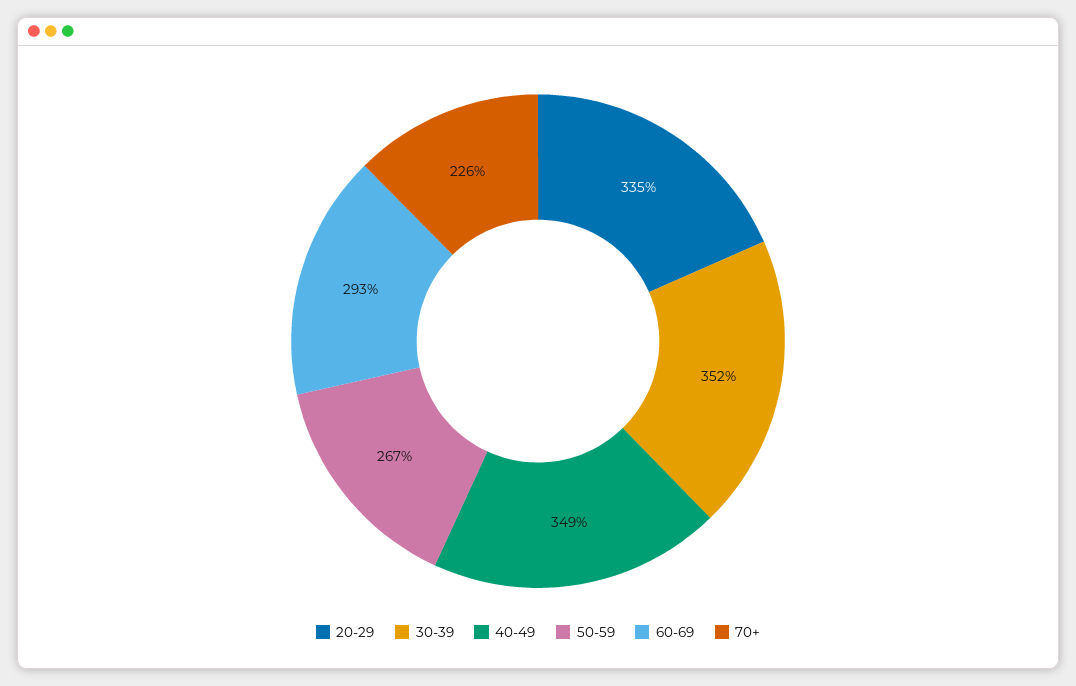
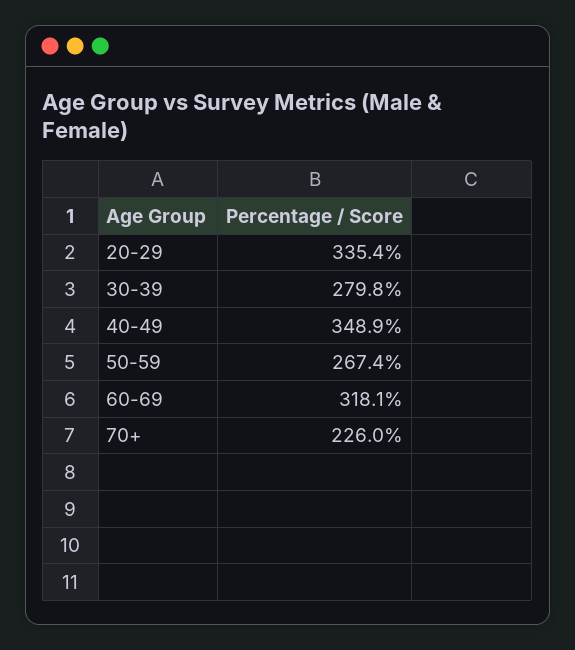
  {
    "20-29": 335.4,
-   "30-39": 352,
+   "30-39": 279.8,
    "40-49": 348.9,
    "50-59": 267.4,
-   "60-69": 293,
+   "60-69": 318.1,
    "70+": 226
  }

